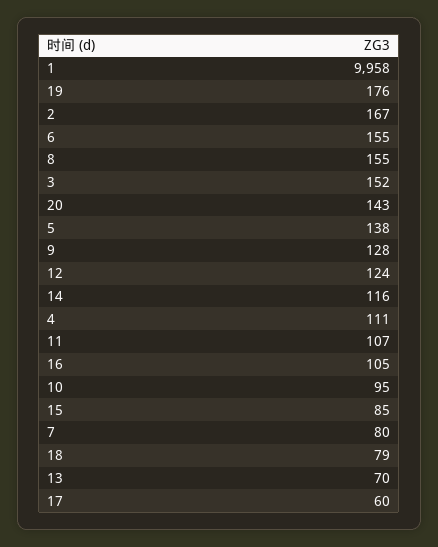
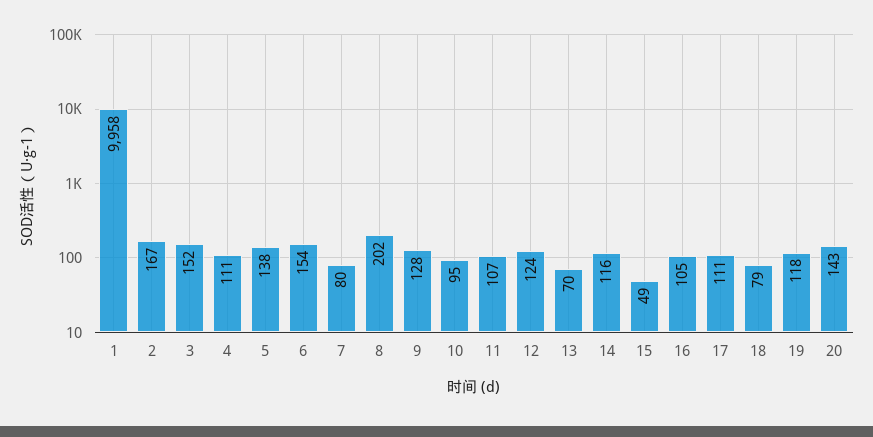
  {
    "1": 9958,
-   "19": 176,
+   "19": 118,
    "2": 167,
-   "6": 155,
+   "6": 154,
-   "8": 155,
+   "8": 202,
    "3": 152,
    "20": 143,
    "5": 138,
    "9": 128,
    "12": 124,
    "14": 116,
    "4": 111,
    "11": 107,
    "16": 105,
    "10": 95,
-   "15": 85,
+   "15": 49,
    "7": 80,
    "18": 79,
    "13": 70,
-   "17": 60
+   "17": 111
  }

